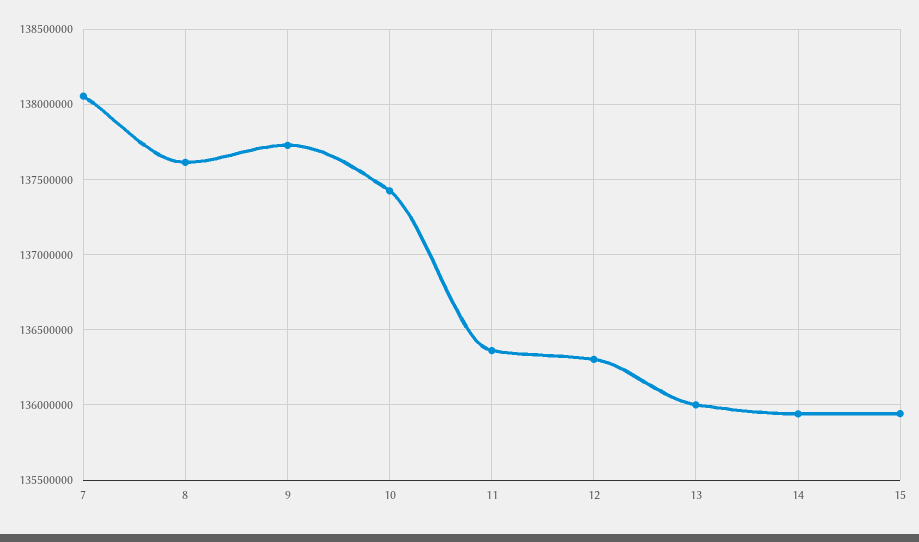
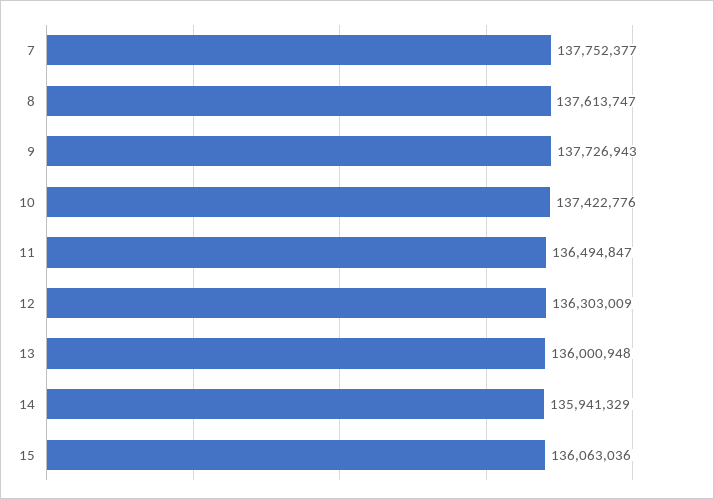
  {
-   "7": 138050000,
+   "7": 137752377,
    "8": 137613747,
    "9": 137726943,
    "10": 137422776,
-   "11": 136350000,
+   "11": 136494847,
    "12": 136303009,
    "13": 136000948,
    "14": 135941329,
-   "15": 135950000
+   "15": 136063036
  }

